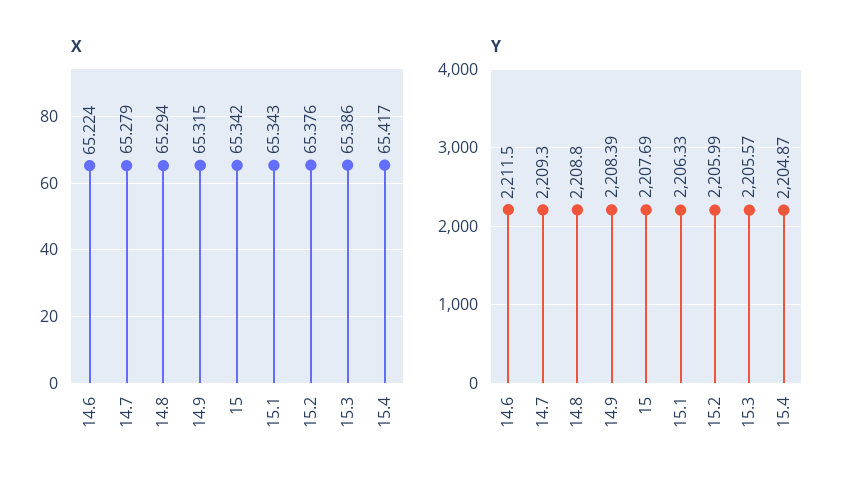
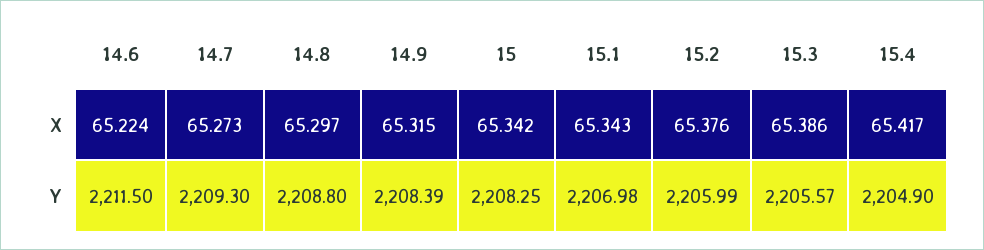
  {
    "X": {
      "14.6": 65.224,
-     "14.7": 65.279,
+     "14.7": 65.273,
-     "14.8": 65.294,
+     "14.8": 65.297,
      "14.9": 65.315,
      "15": 65.342,
      "15.1": 65.343,
      "15.2": 65.376,
      "15.3": 65.386,
      "15.4": 65.417
    },
    "Y": {
      "14.6": 2211.5,
      "14.7": 2209.3,
      "14.8": 2208.8,
      "14.9": 2208.39,
-     "15": 2207.69,
+     "15": 2208.25,
-     "15.1": 2206.33,
+     "15.1": 2206.98,
      "15.2": 2205.99,
      "15.3": 2205.57,
-     "15.4": 2204.87
+     "15.4": 2204.9
    }
  }

